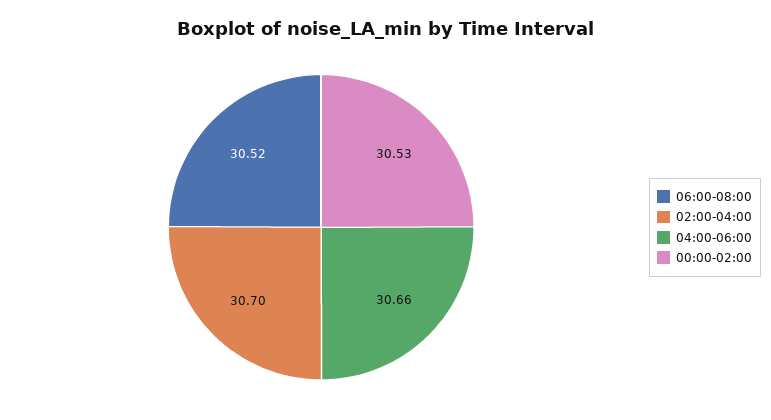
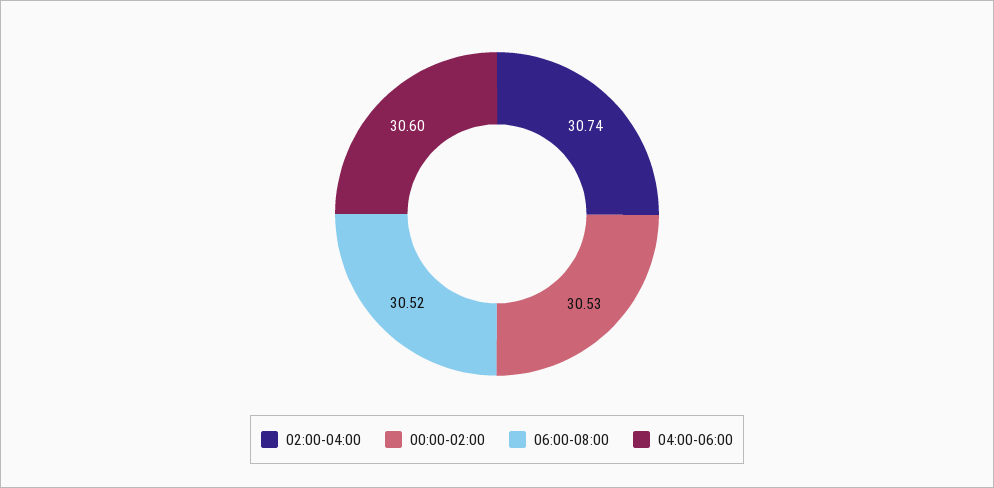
  {
    "06:00-08:00": 30.52,
-   "02:00-04:00": 30.7,
+   "02:00-04:00": 30.74,
-   "04:00-06:00": 30.66,
+   "04:00-06:00": 30.6,
    "00:00-02:00": 30.53
  }

